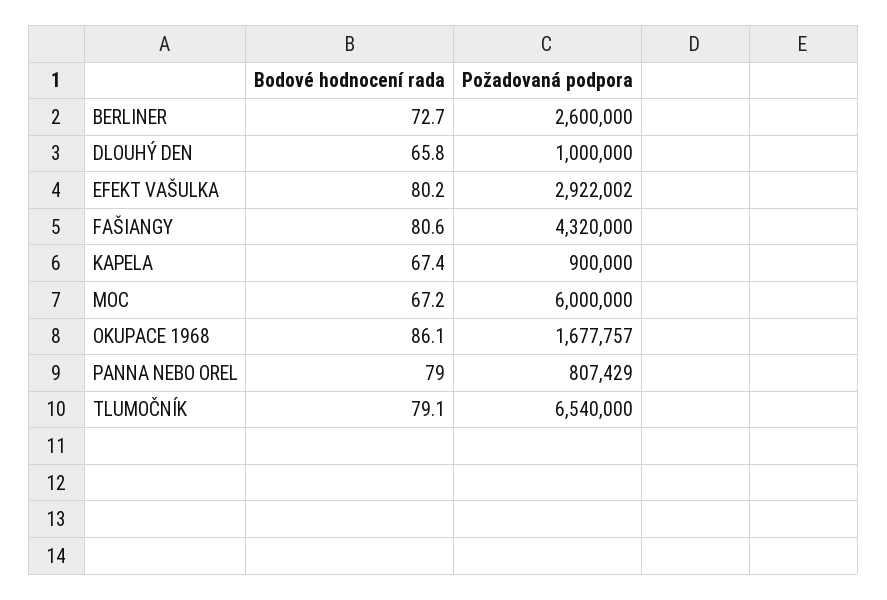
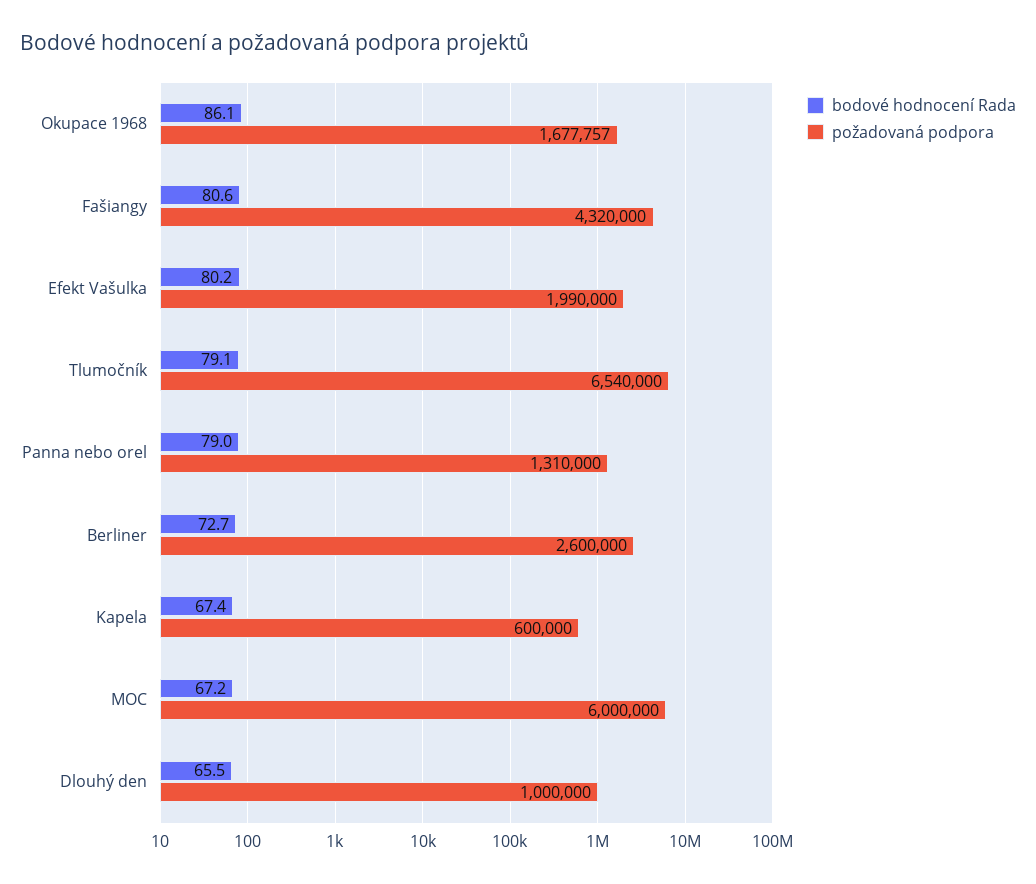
  {
    "Bodové hodnocení rada": {
      "BERLINER": 72.7,
-     "DLOUHÝ DEN": 65.8,
+     "DLOUHÝ DEN": 65.5,
      "EFEKT VAŠULKA": 80.2,
      "FAŠIANGY": 80.6,
      "KAPELA": 67.4,
      "MOC": 67.2,
      "OKUPACE 1968": 86.1,
      "PANNA NEBO OREL": 79,
      "TLUMOČNÍK": 79.1
    },
    "Požadovaná podpora": {
      "BERLINER": 2600000,
      "DLOUHÝ DEN": 1000000,
-     "EFEKT VAŠULKA": 2922002,
+     "EFEKT VAŠULKA": 1990000,
      "FAŠIANGY": 4320000,
-     "KAPELA": 900000,
+     "KAPELA": 600000,
      "MOC": 6000000,
      "OKUPACE 1968": 1677757,
-     "PANNA NEBO OREL": 807429,
+     "PANNA NEBO OREL": 1310000,
      "TLUMOČNÍK": 6540000
    }
  }

